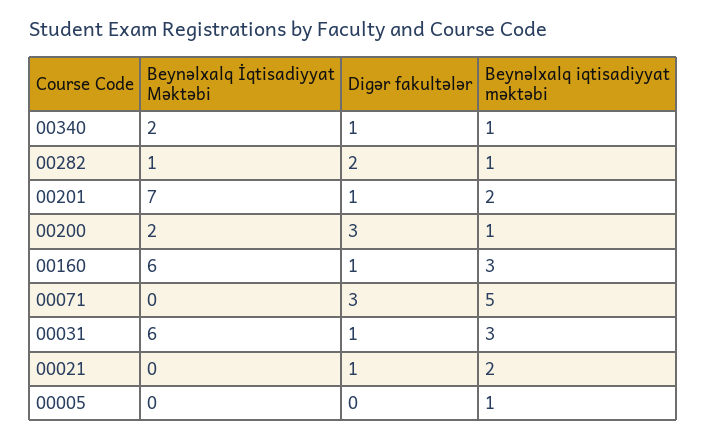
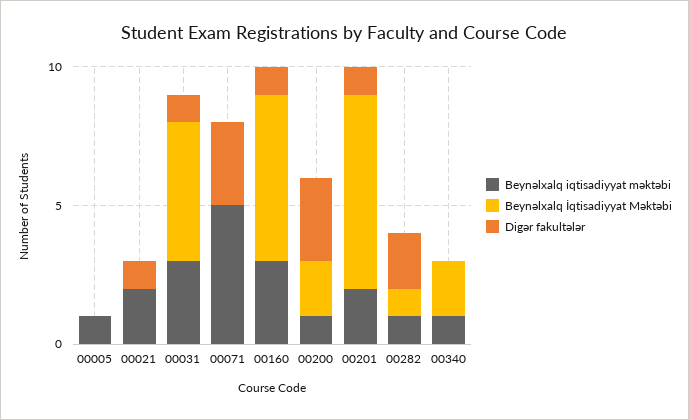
  {
    "Beynəlxalq İqtisadiyyat Məktəbi": {
      "00340": 2,
      "00282": 1,
      "00201": 7,
      "00200": 2,
      "00160": 6,
      "00071": 0,
-     "00031": 6,
+     "00031": 5,
      "00021": 0,
      "00005": 0
    },
    "Digər fakultələr": {
-     "00340": 1,
+     "00340": 0,
      "00282": 2,
      "00201": 1,
      "00200": 3,
      "00160": 1,
      "00071": 3,
      "00031": 1,
      "00021": 1,
      "00005": 0
    },
    "Beynəlxalq iqtisadiyyat məktəbi": {
      "00340": 1,
      "00282": 1,
      "00201": 2,
      "00200": 1,
      "00160": 3,
      "00071": 5,
      "00031": 3,
      "00021": 2,
      "00005": 1
    }
  }

